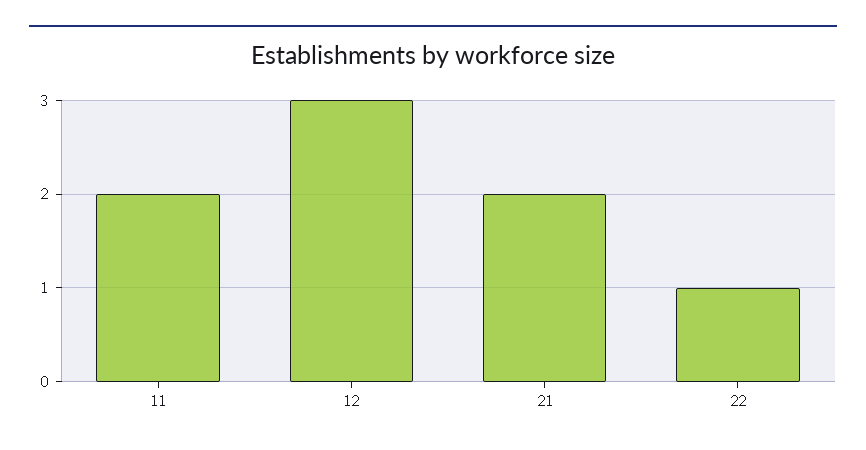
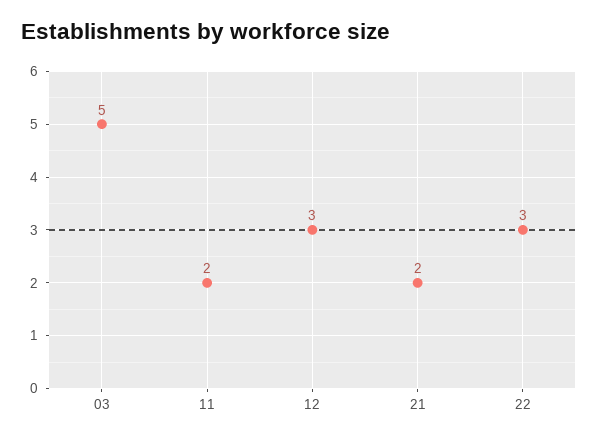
  {
    "11": 2,
    "12": 3,
    "21": 2,
-   "22": 1
+   "22": 3,
+   "03": 5
  }

